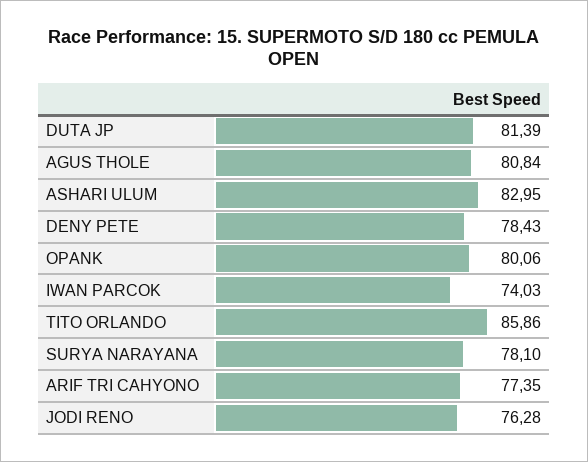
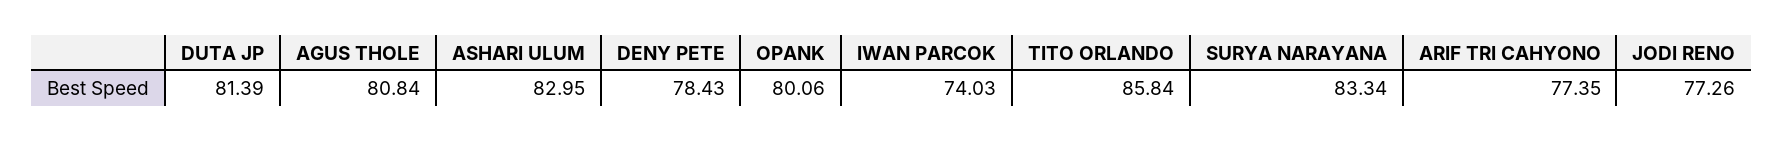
  {
    "DUTA JP": 81.39,
    "AGUS THOLE": 80.84,
    "ASHARI ULUM": 82.95,
    "DENY PETE": 78.43,
    "OPANK": 80.06,
    "IWAN PARCOK": 74.03,
-   "TITO ORLANDO": 85.86,
+   "TITO ORLANDO": 85.84,
-   "SURYA NARAYANA": 78.1,
+   "SURYA NARAYANA": 83.34,
    "ARIF TRI CAHYONO": 77.35,
-   "JODI RENO": 76.28
+   "JODI RENO": 77.26
  }

